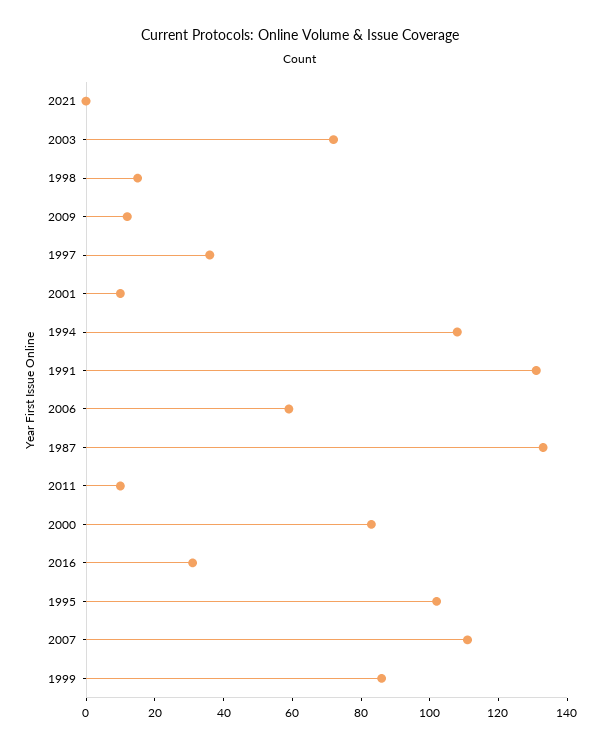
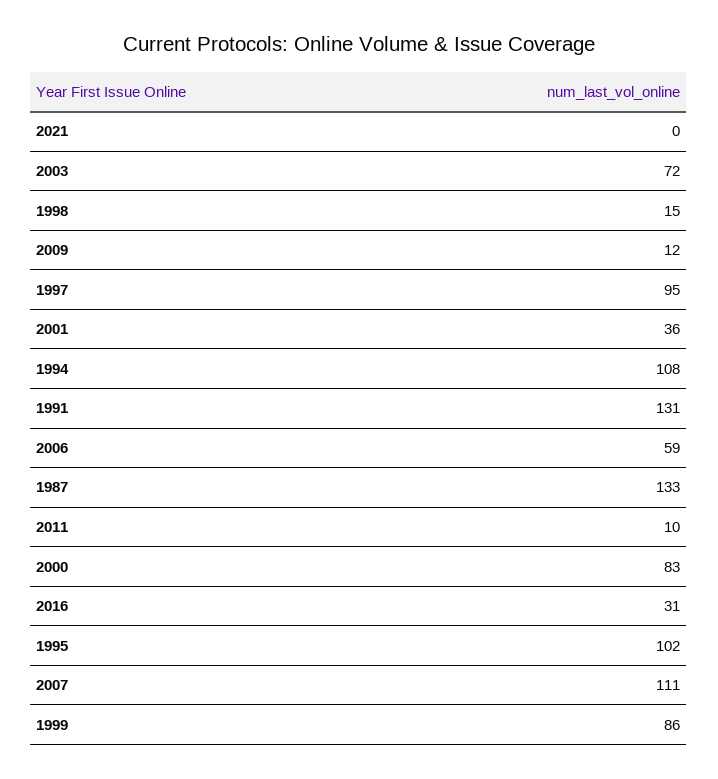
  {
    "2021": 0,
    "2003": 72,
    "1998": 15,
    "2009": 12,
-   "1997": 35,
+   "1997": 95,
-   "2001": 10,
+   "2001": 36,
    "1994": 108,
    "1991": 131,
    "2006": 59,
    "1987": 133,
    "2011": 10,
    "2000": 83,
    "2016": 31,
    "1995": 102,
    "2007": 111,
    "1999": 86
  }

